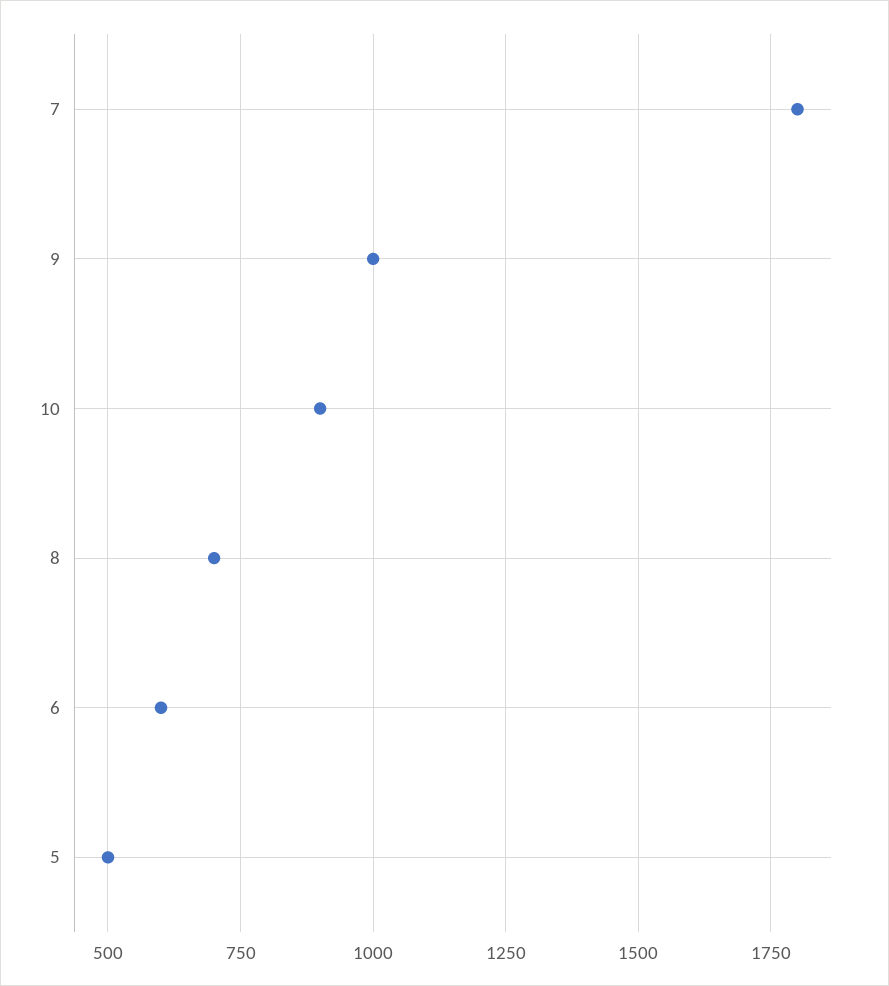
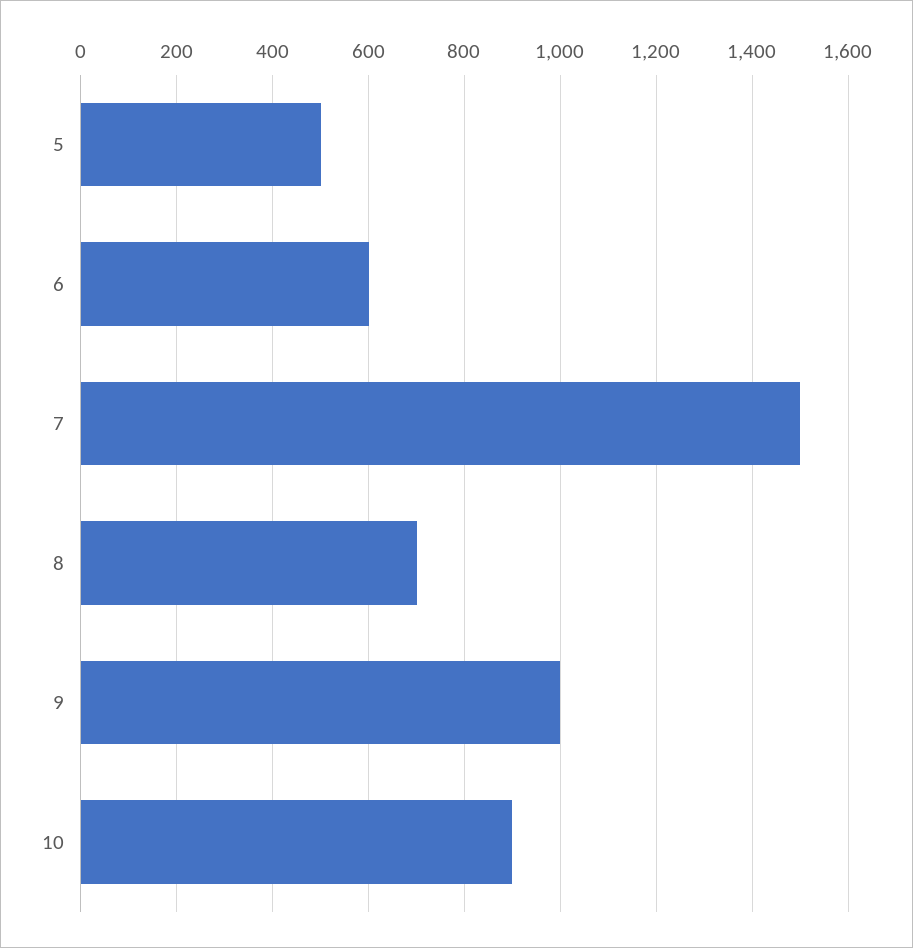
  {
-   "7": 1800,
+   "7": 1500,
    "9": 1000,
    "10": 900,
    "8": 700,
    "6": 600,
    "5": 500
  }

